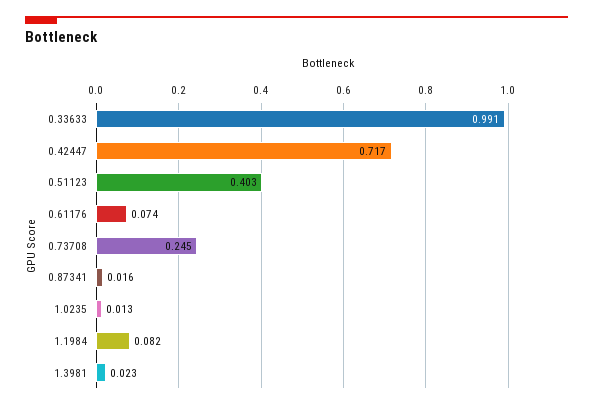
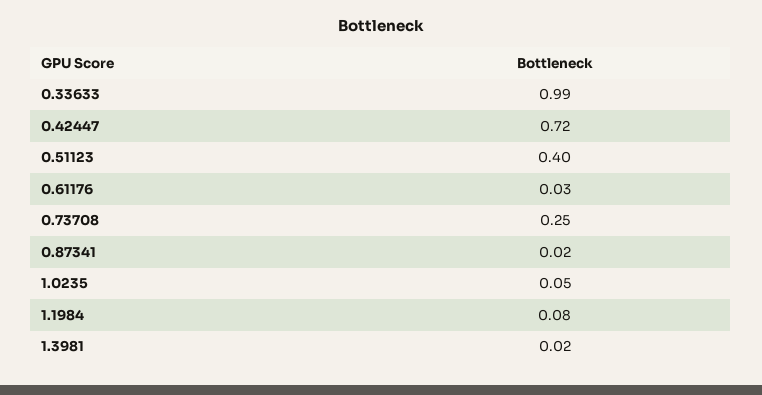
  {
    "0.33633": 0.991,
    "0.42447": 0.717,
    "0.51123": 0.403,
-   "0.61176": 0.074,
+   "0.61176": 0.03,
    "0.73708": 0.245,
    "0.87341": 0.016,
-   "1.0235": 0.013,
+   "1.0235": 0.05,
    "1.1984": 0.082,
    "1.3981": 0.023
  }

